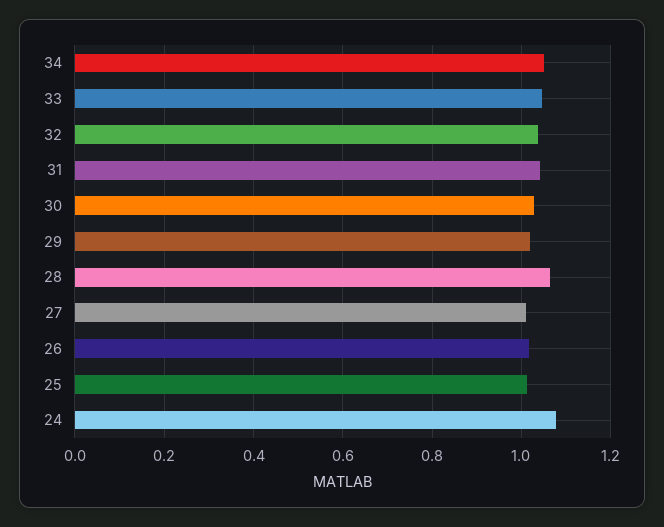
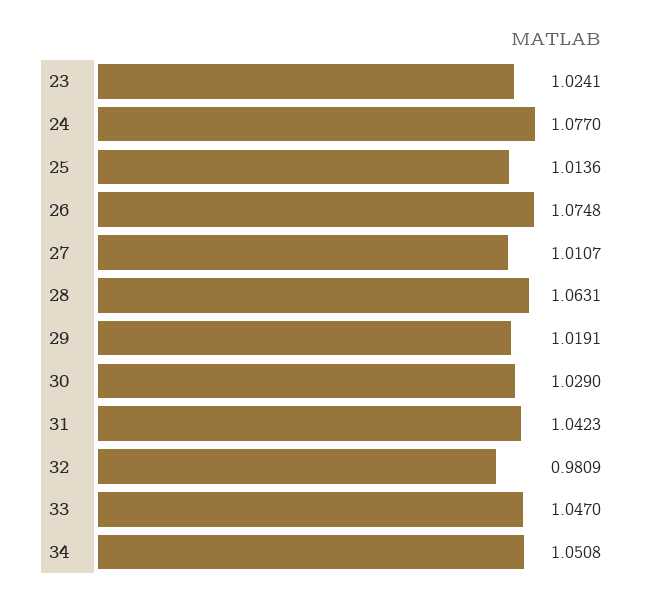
  {
    "34": 1.0508,
    "33": 1.047,
-   "32": 1.04,
+   "32": 0.9809,
    "31": 1.0423,
    "30": 1.029,
    "29": 1.0191,
    "28": 1.0631,
    "27": 1.0107,
-   "26": 1.02,
+   "26": 1.0748,
    "25": 1.0136,
-   "24": 1.077
+   "24": 1.077,
+   "23": 1.0241
  }

